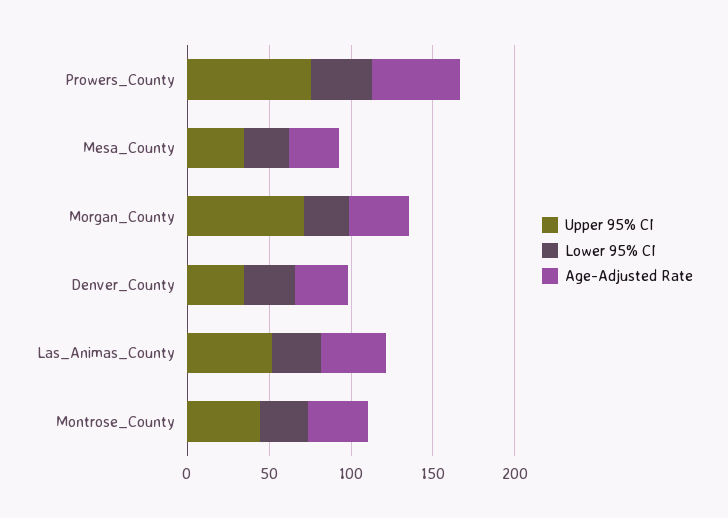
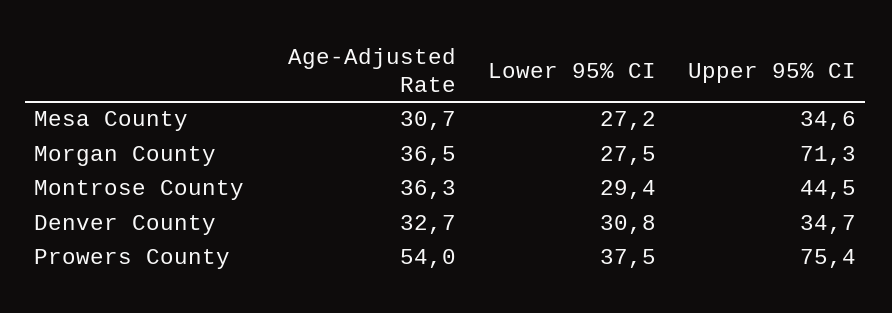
  {
    "Upper 95% CI": {
      "Prowers_County": 75.4,
      "Mesa_County": 34.6,
      "Morgan_County": 71.3,
      "Denver_County": 34.7,
-     "Las_Animas_County": 50,
      "Montrose_County": 44.5
    },
    "Lower 95% CI": {
      "Prowers_County": 37.5,
      "Mesa_County": 27.2,
      "Morgan_County": 27.5,
      "Denver_County": 30.8,
-     "Las_Animas_County": 30,
      "Montrose_County": 29.4
    },
    "Age-Adjusted Rate": {
      "Prowers_County": 54,
      "Mesa_County": 30.7,
      "Morgan_County": 36.5,
      "Denver_County": 32.7,
-     "Las_Animas_County": 40,
      "Montrose_County": 36.3
    }
  }

